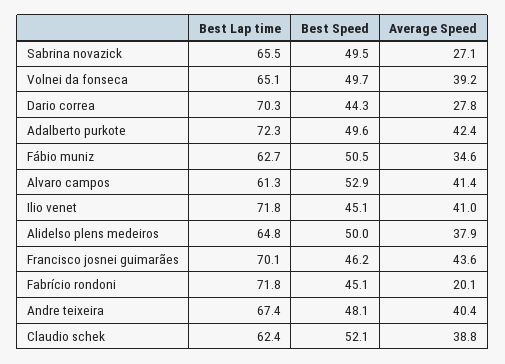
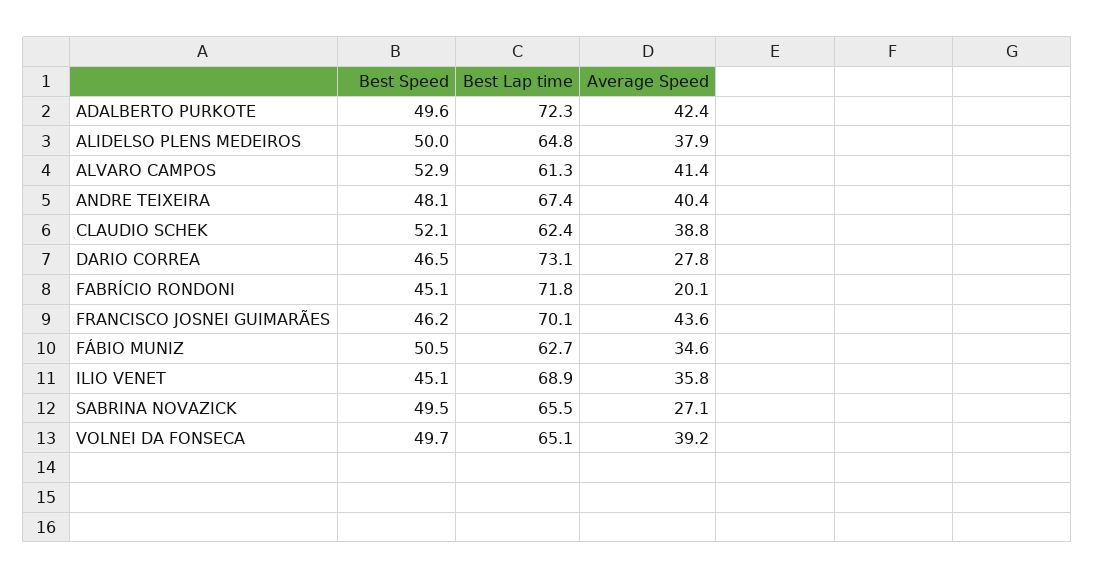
  {
    "Best Lap time": {
      "Sabrina novazick": 65.5,
      "Volnei da fonseca": 65.1,
-     "Dario correa": 70.3,
+     "Dario correa": 73.1,
      "Adalberto purkote": 72.3,
      "Fábio muniz": 62.7,
      "Alvaro campos": 61.3,
-     "Ilio venet": 71.8,
+     "Ilio venet": 68.9,
      "Alidelso plens medeiros": 64.8,
      "Francisco josnei guimarães": 70.1,
      "Fabrício rondoni": 71.8,
      "Andre teixeira": 67.4,
      "Claudio schek": 62.4
    },
    "Best Speed": {
      "Sabrina novazick": 49.5,
      "Volnei da fonseca": 49.7,
-     "Dario correa": 44.3,
+     "Dario correa": 46.5,
      "Adalberto purkote": 49.6,
      "Fábio muniz": 50.5,
      "Alvaro campos": 52.9,
      "Ilio venet": 45.1,
      "Alidelso plens medeiros": 50,
      "Francisco josnei guimarães": 46.2,
      "Fabrício rondoni": 45.1,
      "Andre teixeira": 48.1,
      "Claudio schek": 52.1
    },
    "Average Speed": {
      "Sabrina novazick": 27.1,
      "Volnei da fonseca": 39.2,
      "Dario correa": 27.8,
      "Adalberto purkote": 42.4,
      "Fábio muniz": 34.6,
      "Alvaro campos": 41.4,
-     "Ilio venet": 41,
+     "Ilio venet": 35.8,
      "Alidelso plens medeiros": 37.9,
      "Francisco josnei guimarães": 43.6,
      "Fabrício rondoni": 20.1,
      "Andre teixeira": 40.4,
      "Claudio schek": 38.8
    }
  }

